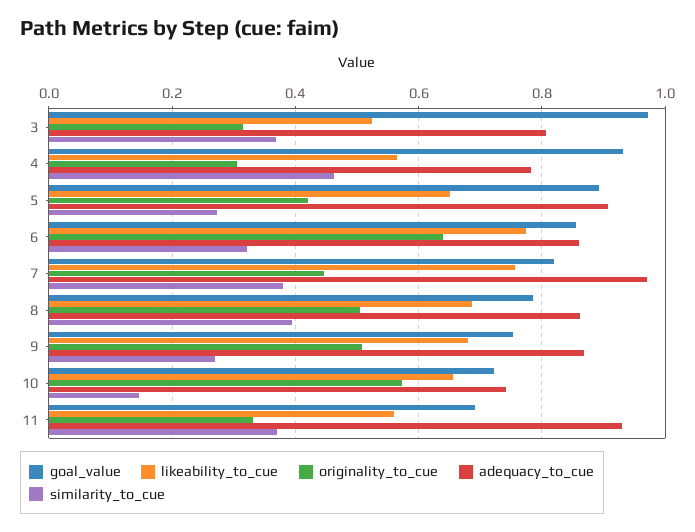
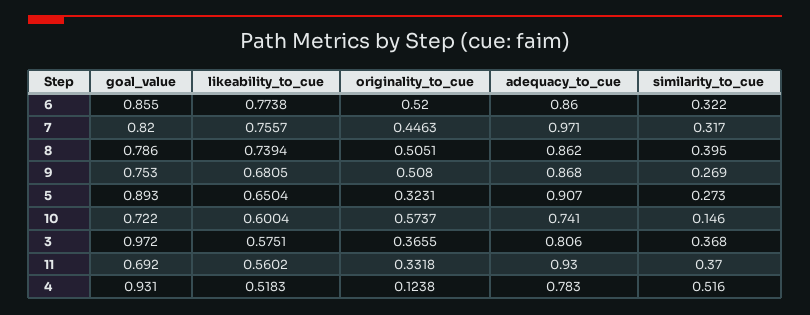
  {
    "goal_value": {
      "3": 0.972,
      "4": 0.931,
      "5": 0.893,
      "6": 0.855,
      "7": 0.82,
      "8": 0.786,
      "9": 0.753,
      "10": 0.722,
      "11": 0.692
    },
    "likeability_to_cue": {
-     "3": 0.52,
+     "3": 0.5751,
-     "4": 0.56,
+     "4": 0.5183,
      "5": 0.6504,
      "6": 0.7738,
      "7": 0.7557,
-     "8": 0.68,
+     "8": 0.7394,
      "9": 0.6805,
-     "10": 0.66,
+     "10": 0.6004,
      "11": 0.5602
    },
    "originality_to_cue": {
-     "3": 0.32,
+     "3": 0.3655,
-     "4": 0.3,
+     "4": 0.1238,
-     "5": 0.42,
+     "5": 0.3231,
-     "6": 0.64,
+     "6": 0.52,
      "7": 0.4463,
      "8": 0.5051,
      "9": 0.508,
      "10": 0.5737,
      "11": 0.3318
    },
    "adequacy_to_cue": {
      "3": 0.806,
      "4": 0.783,
      "5": 0.907,
      "6": 0.86,
      "7": 0.971,
      "8": 0.862,
      "9": 0.868,
      "10": 0.741,
      "11": 0.93
    },
    "similarity_to_cue": {
      "3": 0.368,
-     "4": 0.46,
+     "4": 0.516,
      "5": 0.273,
      "6": 0.322,
-     "7": 0.38,
+     "7": 0.317,
      "8": 0.395,
      "9": 0.269,
      "10": 0.146,
      "11": 0.37
    }
  }

